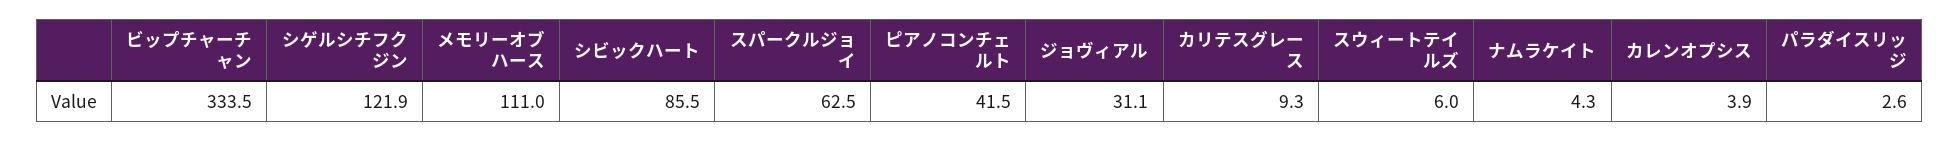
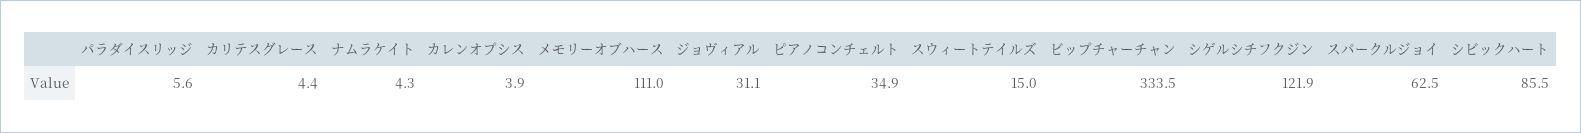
  {
    "ビップチャーチャン": 333.5,
    "シゲルシチフクジン": 121.9,
    "メモリーオブハース": 111,
    "シビックハート": 85.5,
    "スパークルジョイ": 62.5,
-   "ピアノコンチェルト": 41.5,
+   "ピアノコンチェルト": 34.9,
    "ジョヴィアル": 31.1,
-   "カリテスグレース": 9.3,
+   "カリテスグレース": 4.4,
-   "スウィートテイルズ": 6,
+   "スウィートテイルズ": 15,
    "ナムラケイト": 4.3,
    "カレンオプシス": 3.9,
-   "パラダイスリッジ": 2.6
+   "パラダイスリッジ": 5.6
  }

